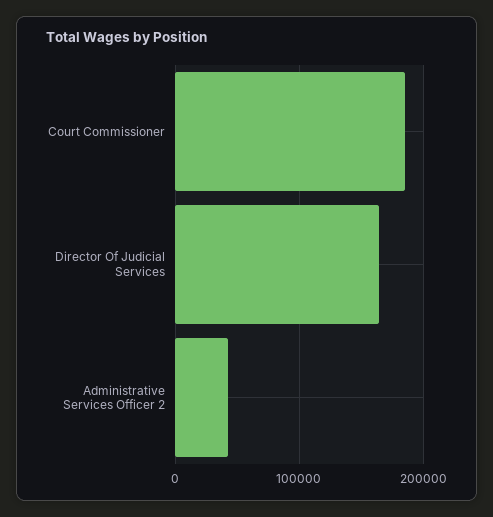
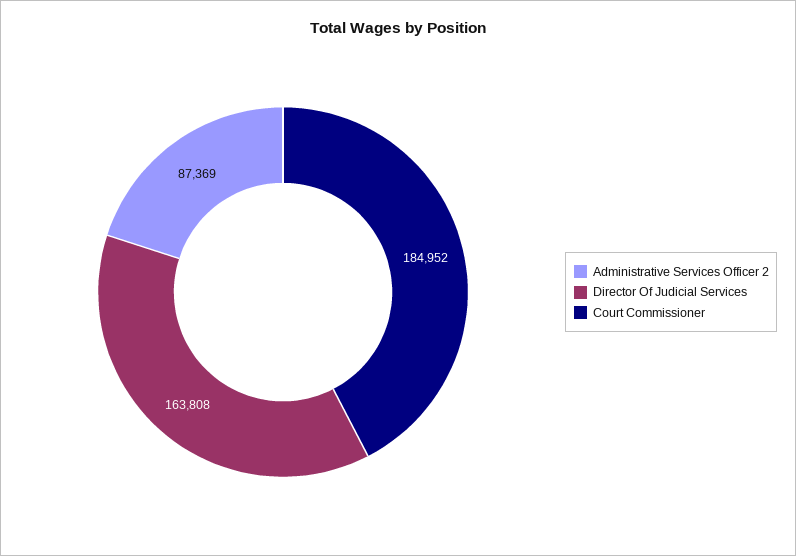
  {
    "Court Commissioner": 184952,
    "Director Of Judicial Services": 163808,
-   "Administrative Services Officer 2": 40000
+   "Administrative Services Officer 2": 87369
  }

